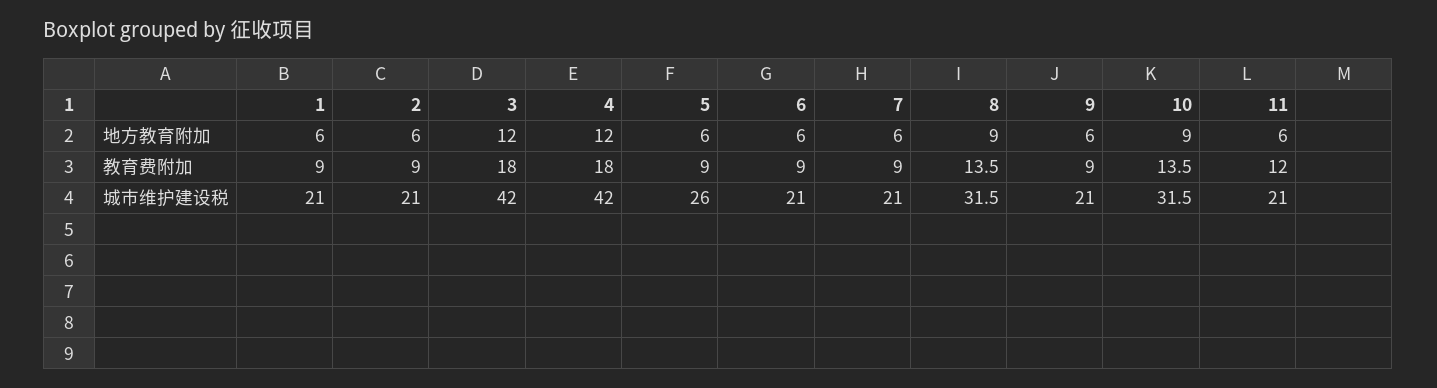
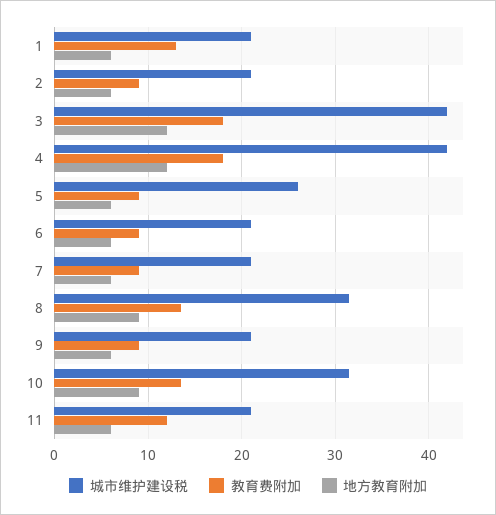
  {
    "地方教育附加": {
      "1": 6,
      "2": 6,
      "3": 12,
      "4": 12,
      "5": 6,
      "6": 6,
      "7": 6,
      "8": 9,
      "9": 6,
      "10": 9,
      "11": 6
    },
    "教育费附加": {
-     "1": 9,
+     "1": 13,
      "2": 9,
      "3": 18,
      "4": 18,
      "5": 9,
      "6": 9,
      "7": 9,
      "8": 13.5,
      "9": 9,
      "10": 13.5,
      "11": 12
    },
    "城市维护建设税": {
      "1": 21,
      "2": 21,
      "3": 42,
      "4": 42,
      "5": 26,
      "6": 21,
      "7": 21,
      "8": 31.5,
      "9": 21,
      "10": 31.5,
      "11": 21
    }
  }

